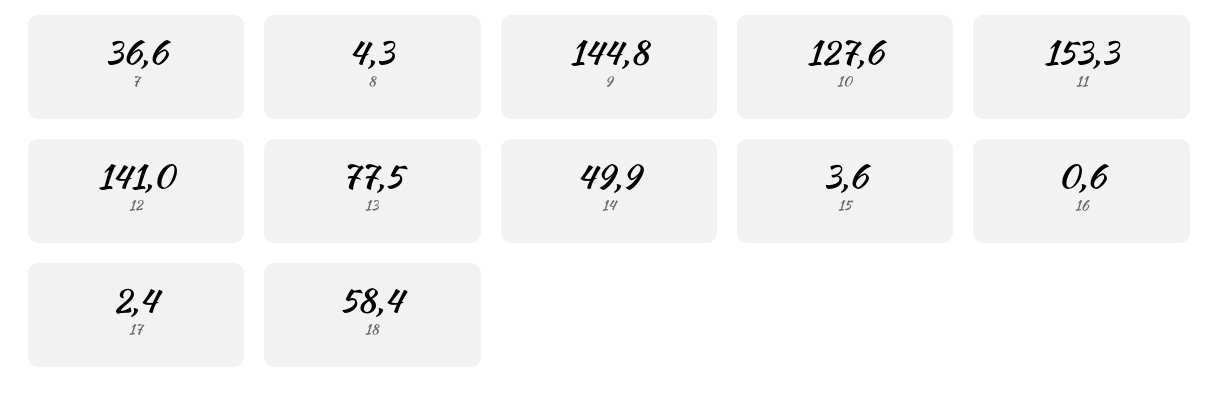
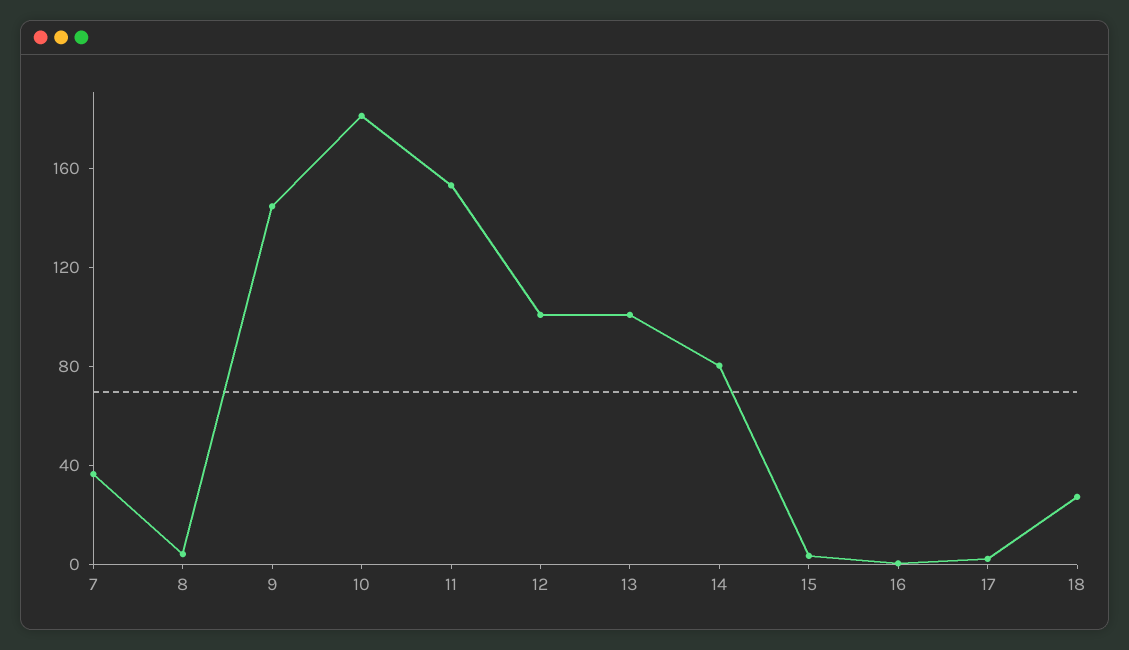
  {
    "7": 36.6,
    "8": 4.3,
    "9": 144.8,
-   "10": 127.6,
+   "10": 180,
    "11": 153.3,
-   "12": 141,
+   "12": 100,
-   "13": 77.5,
+   "13": 100,
-   "14": 49.9,
+   "14": 80,
    "15": 3.6,
    "16": 0.6,
    "17": 2.4,
-   "18": 58.4
+   "18": 30
  }

